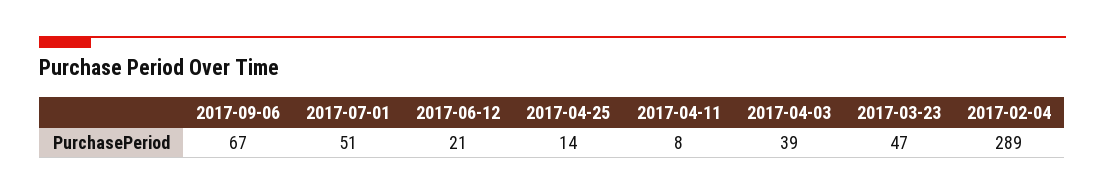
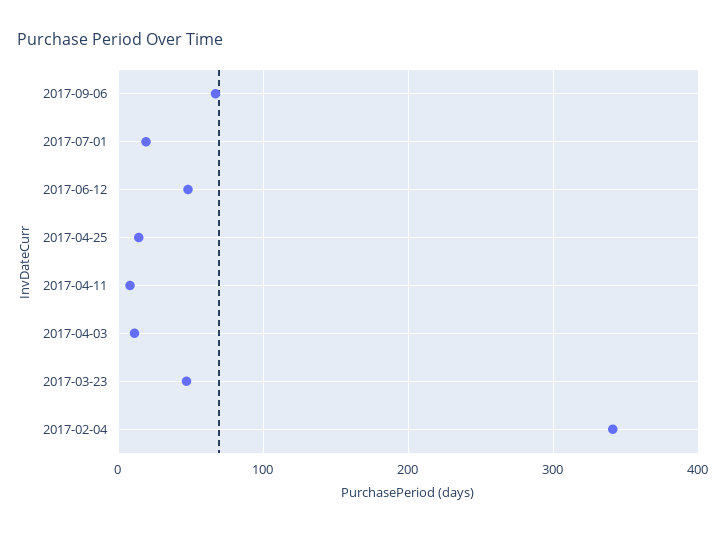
  {
    "2017-09-06": 67,
-   "2017-07-01": 51,
+   "2017-07-01": 20,
-   "2017-06-12": 21,
+   "2017-06-12": 50,
    "2017-04-25": 14,
    "2017-04-11": 8,
-   "2017-04-03": 39,
+   "2017-04-03": 10,
    "2017-03-23": 47,
-   "2017-02-04": 289
+   "2017-02-04": 340
  }

